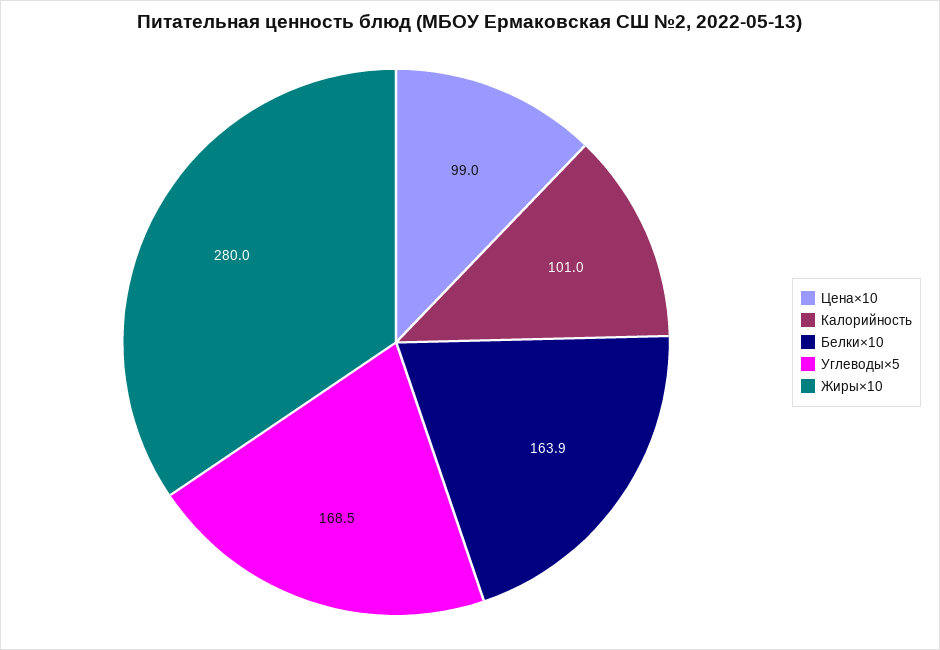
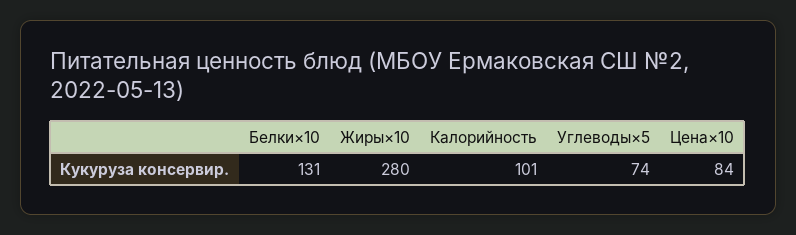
  {
-   "Цена×10": 99,
+   "Цена×10": 84,
    "Калорийность": 101,
-   "Белки×10": 163.9,
+   "Белки×10": 131,
-   "Углеводы×5": 168.5,
+   "Углеводы×5": 74,
    "Жиры×10": 280
  }

